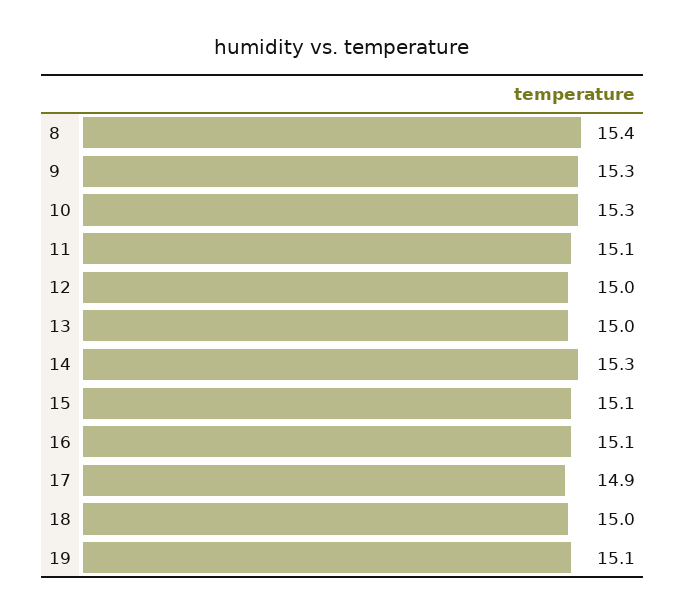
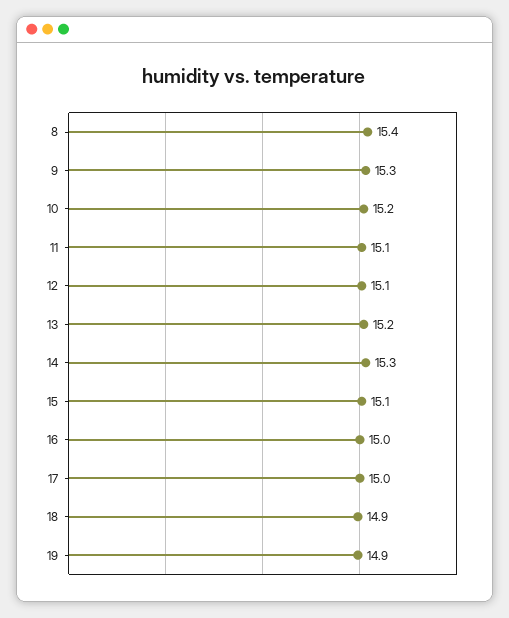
  {
    "8": 15.4,
    "9": 15.3,
-   "10": 15.3,
+   "10": 15.2,
    "11": 15.1,
-   "12": 15,
+   "12": 15.1,
-   "13": 15,
+   "13": 15.2,
    "14": 15.3,
    "15": 15.1,
-   "16": 15.1,
+   "16": 15,
-   "17": 14.9,
+   "17": 15,
-   "18": 15,
+   "18": 14.9,
-   "19": 15.1
+   "19": 14.9
  }

